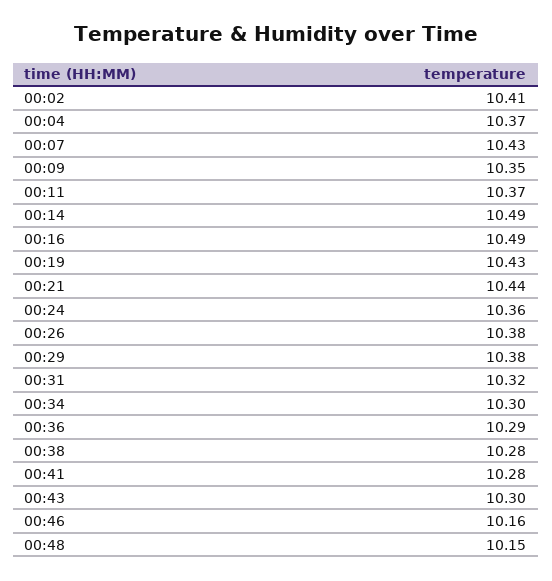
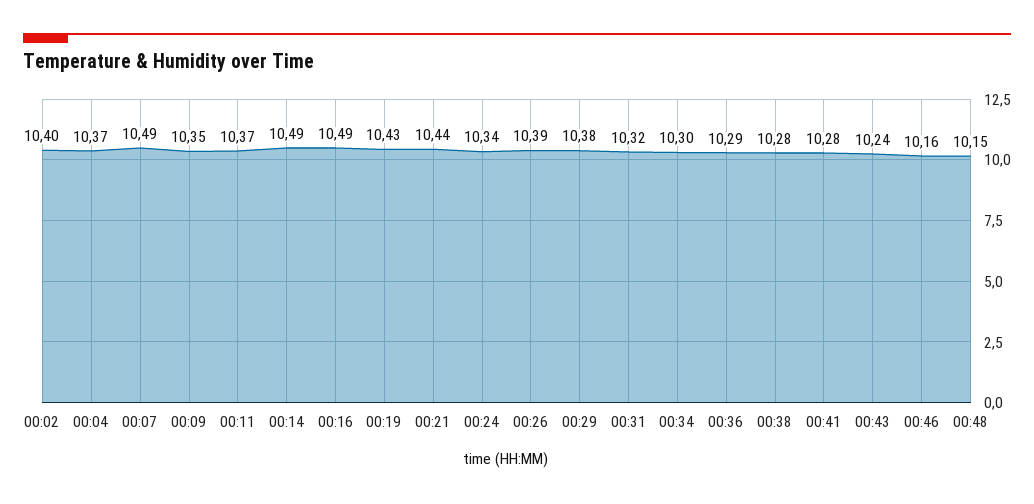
  {
-   "00:02": 10.41,
+   "00:02": 10.4,
    "00:04": 10.37,
-   "00:07": 10.43,
+   "00:07": 10.49,
    "00:09": 10.35,
    "00:11": 10.37,
    "00:14": 10.49,
    "00:16": 10.49,
    "00:19": 10.43,
    "00:21": 10.44,
-   "00:24": 10.36,
+   "00:24": 10.34,
-   "00:26": 10.38,
+   "00:26": 10.39,
    "00:29": 10.38,
    "00:31": 10.32,
    "00:34": 10.3,
    "00:36": 10.29,
    "00:38": 10.28,
    "00:41": 10.28,
-   "00:43": 10.3,
+   "00:43": 10.24,
    "00:46": 10.16,
    "00:48": 10.15
  }

